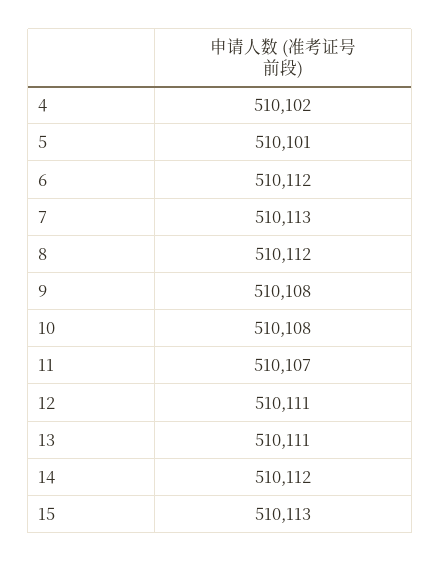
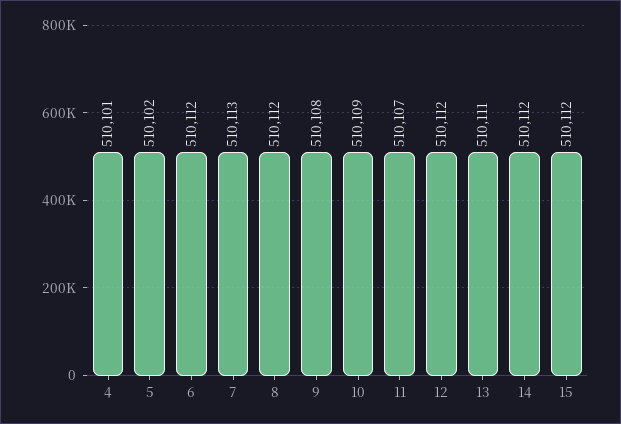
  {
-   "4": 510102,
+   "4": 510101,
-   "5": 510101,
+   "5": 510102,
    "6": 510112,
    "7": 510113,
    "8": 510112,
    "9": 510108,
-   "10": 510108,
+   "10": 510109,
    "11": 510107,
-   "12": 510111,
+   "12": 510112,
    "13": 510111,
    "14": 510112,
-   "15": 510113
+   "15": 510112
  }

